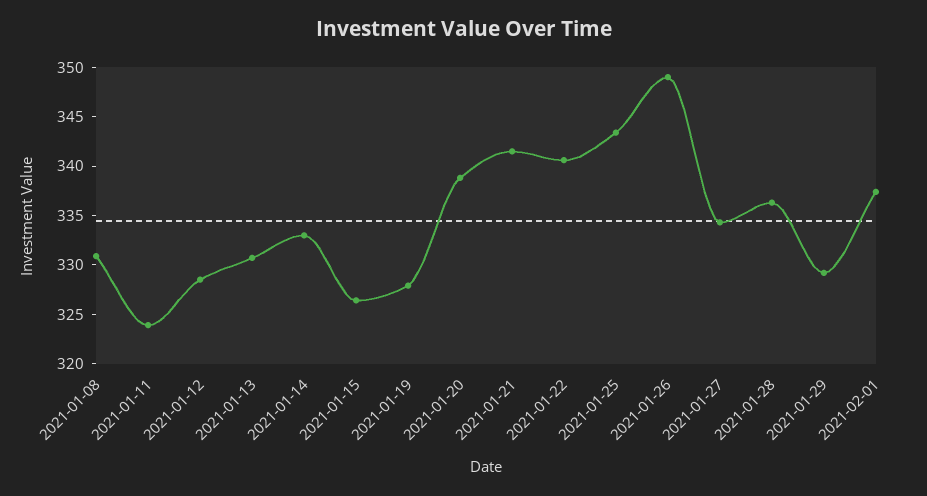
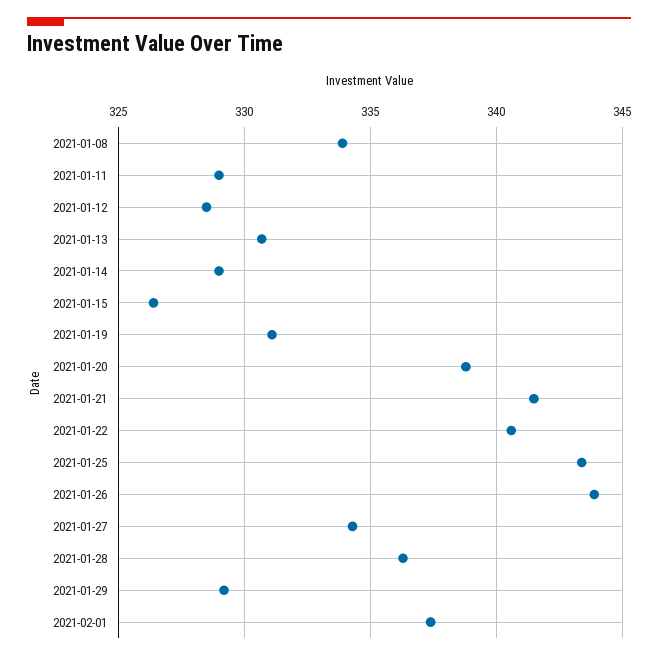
  {
-   "2021-01-08": 331,
+   "2021-01-08": 334,
-   "2021-01-11": 324,
+   "2021-01-11": 329,
    "2021-01-12": 328.5,
    "2021-01-13": 330.5,
-   "2021-01-14": 333,
+   "2021-01-14": 329,
    "2021-01-15": 326.5,
-   "2021-01-19": 328,
+   "2021-01-19": 331,
    "2021-01-20": 339,
    "2021-01-21": 341.5,
    "2021-01-22": 340.5,
    "2021-01-25": 343.5,
-   "2021-01-26": 349,
+   "2021-01-26": 344,
    "2021-01-27": 334.5,
    "2021-01-28": 336.5,
    "2021-01-29": 329,
    "2021-02-01": 337.5
  }

